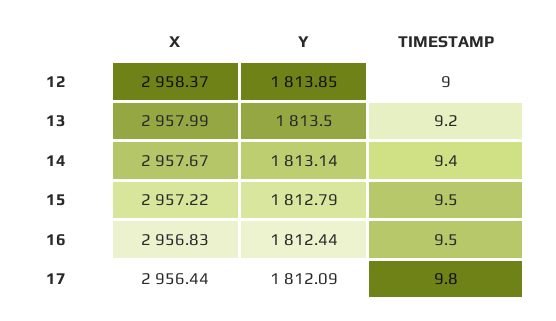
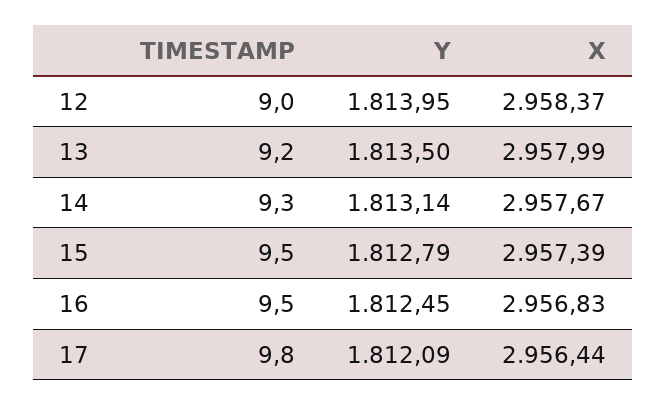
  {
    "X": {
      "12": 2958.37,
      "13": 2957.99,
      "14": 2957.67,
-     "15": 2957.22,
+     "15": 2957.39,
      "16": 2956.83,
      "17": 2956.44
    },
    "Y": {
-     "12": 1813.85,
+     "12": 1813.95,
      "13": 1813.5,
      "14": 1813.14,
      "15": 1812.79,
-     "16": 1812.44,
+     "16": 1812.45,
      "17": 1812.09
    },
    "TIMESTAMP": {
      "12": 9,
      "13": 9.2,
-     "14": 9.4,
+     "14": 9.3,
      "15": 9.5,
      "16": 9.5,
      "17": 9.8
    }
  }

